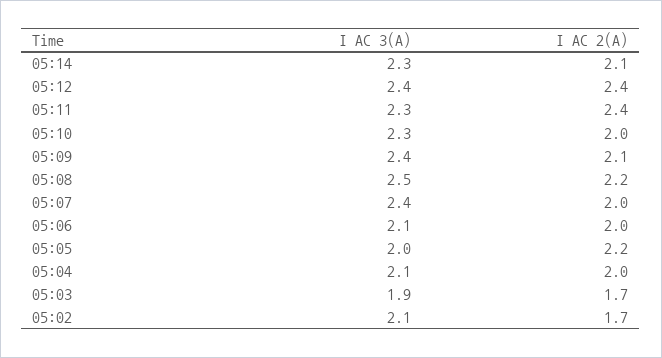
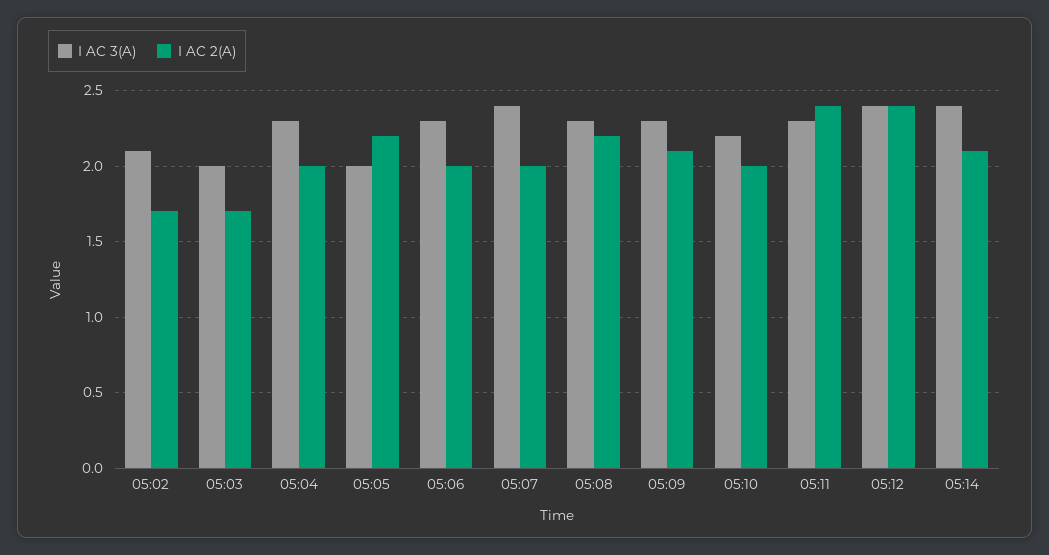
  {
    "I AC 3(A)": {
-     "05:14": 2.3,
+     "05:14": 2.4,
      "05:12": 2.4,
      "05:11": 2.3,
-     "05:10": 2.3,
+     "05:10": 2.2,
-     "05:09": 2.4,
+     "05:09": 2.3,
-     "05:08": 2.5,
+     "05:08": 2.3,
      "05:07": 2.4,
-     "05:06": 2.1,
+     "05:06": 2.3,
      "05:05": 2,
-     "05:04": 2.1,
+     "05:04": 2.3,
-     "05:03": 1.9,
+     "05:03": 2,
      "05:02": 2.1
    },
    "I AC 2(A)": {
      "05:14": 2.1,
      "05:12": 2.4,
      "05:11": 2.4,
      "05:10": 2,
      "05:09": 2.1,
      "05:08": 2.2,
      "05:07": 2,
      "05:06": 2,
      "05:05": 2.2,
      "05:04": 2,
      "05:03": 1.7,
      "05:02": 1.7
    }
  }

